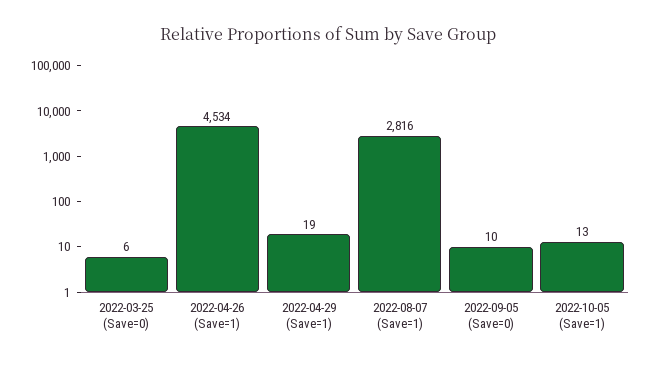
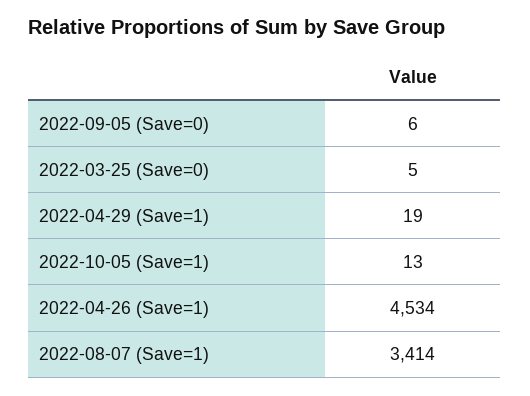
  {
-   "2022-03-25 (Save=0)": 6,
+   "2022-03-25 (Save=0)": 5,
    "2022-04-26 (Save=1)": 4534,
    "2022-04-29 (Save=1)": 19,
-   "2022-08-07 (Save=1)": 2816,
+   "2022-08-07 (Save=1)": 3414,
-   "2022-09-05 (Save=0)": 10,
+   "2022-09-05 (Save=0)": 6,
    "2022-10-05 (Save=1)": 13
  }

